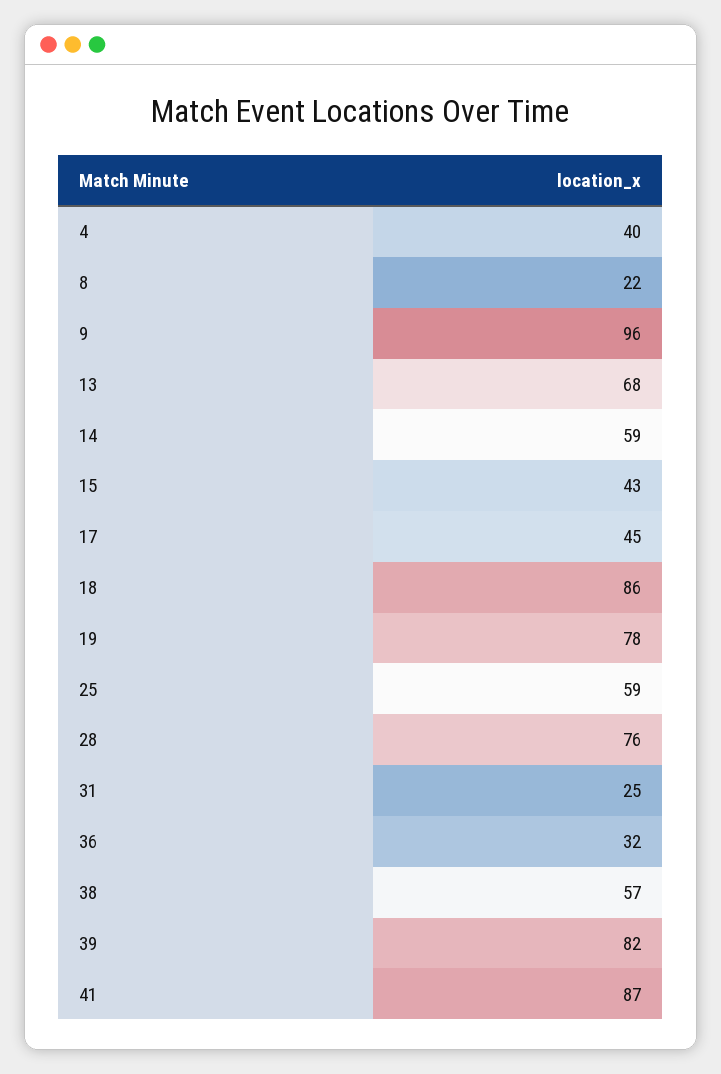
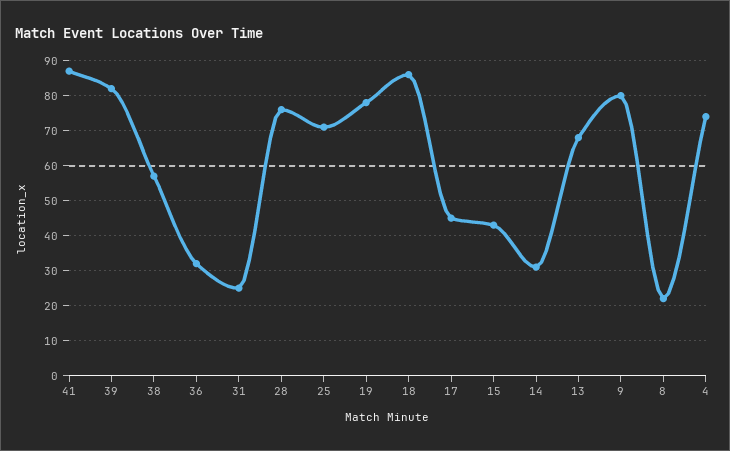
  {
-   "4": 40,
+   "4": 75,
    "8": 22,
-   "9": 96,
+   "9": 80,
    "13": 68,
-   "14": 59,
+   "14": 30,
    "15": 43,
    "17": 45,
    "18": 86,
    "19": 78,
-   "25": 59,
+   "25": 70,
    "28": 76,
    "31": 25,
    "36": 32,
    "38": 57,
    "39": 82,
    "41": 87
  }

